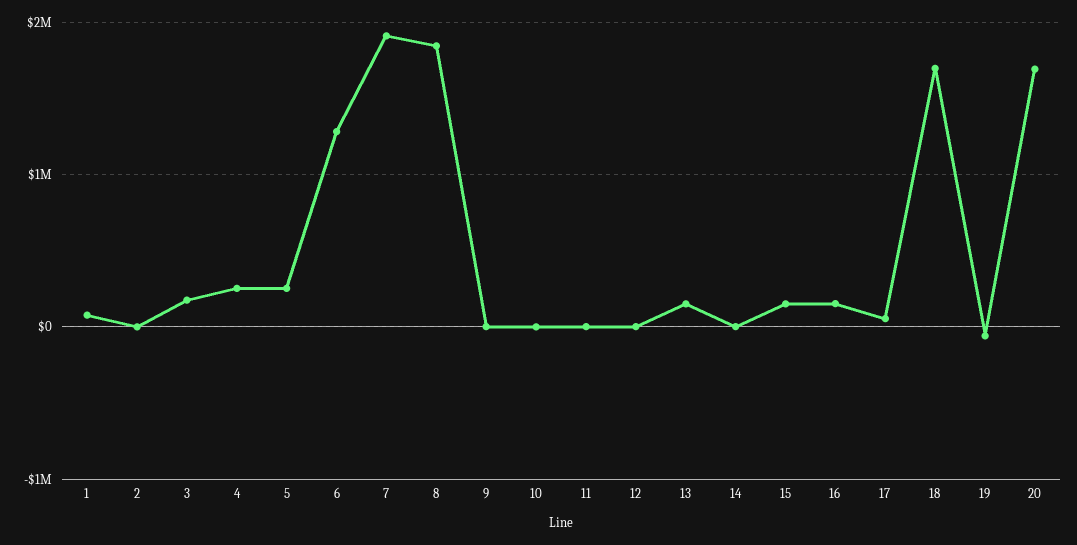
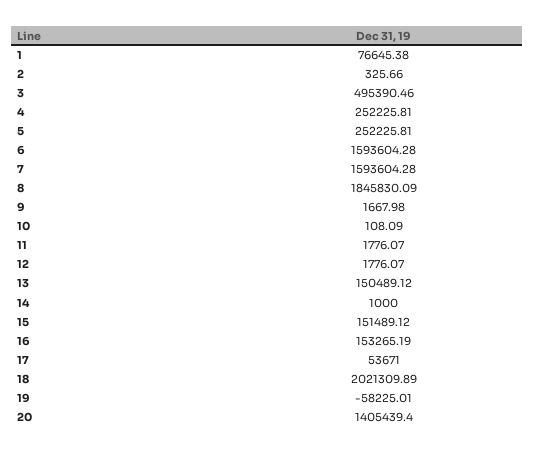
  {
    "1": 76645.38,
    "2": 325.66,
-   "3": 200000,
+   "3": 495390.46,
    "4": 252225.81,
    "5": 252225.81,
-   "6": 1300000,
+   "6": 1593604.28,
-   "7": 1900000,
+   "7": 1593604.28,
    "8": 1845830.09,
    "9": 1667.98,
    "10": 108.09,
    "11": 1776.07,
    "12": 1776.07,
    "13": 150489.12,
    "14": 1000,
    "15": 151489.12,
    "16": 153265.19,
    "17": 53671,
-   "18": 1700000,
+   "18": 2021309.89,
    "19": -58225.01,
-   "20": 1700000
+   "20": 1405439.4
  }

